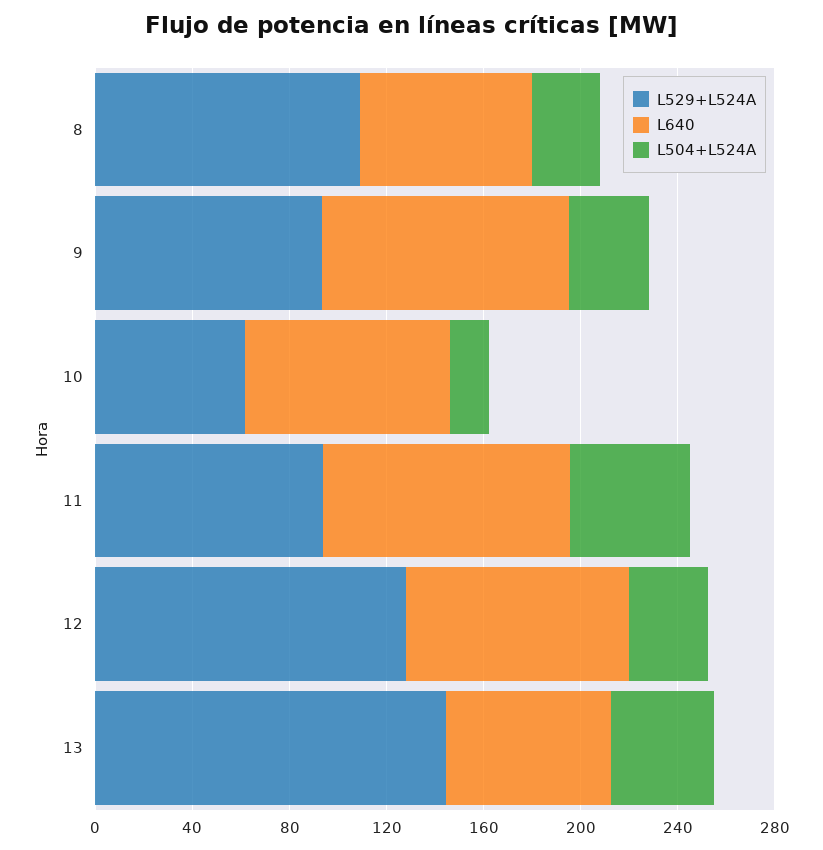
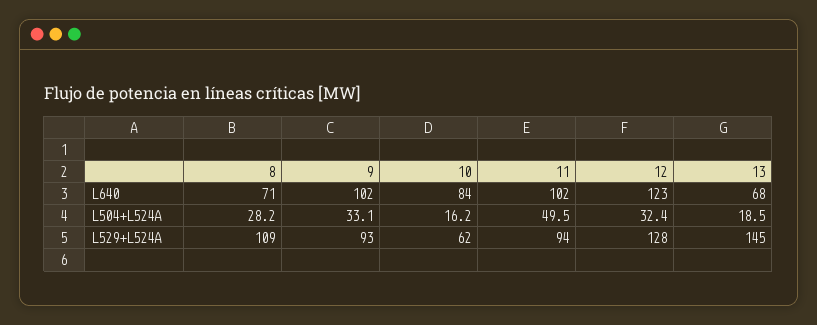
  {
    "L529+L524A": {
      "8": 109,
      "9": 93,
      "10": 62,
      "11": 94,
      "12": 128,
      "13": 145
    },
    "L640": {
      "8": 71,
      "9": 102,
      "10": 84,
      "11": 102,
-     "12": 90,
+     "12": 123,
      "13": 68
    },
    "L504+L524A": {
      "8": 28.2,
      "9": 33.1,
      "10": 16.2,
      "11": 49.5,
      "12": 32.4,
-     "13": 40
+     "13": 18.5
    }
  }

